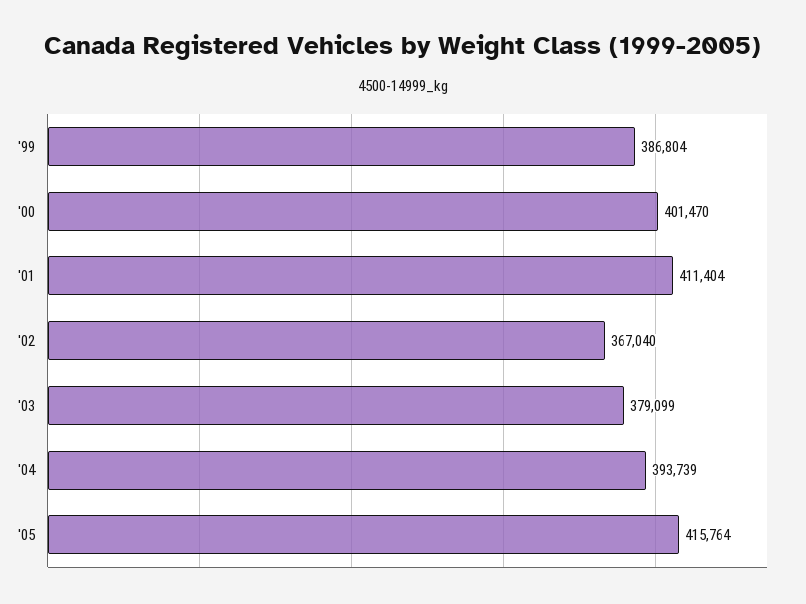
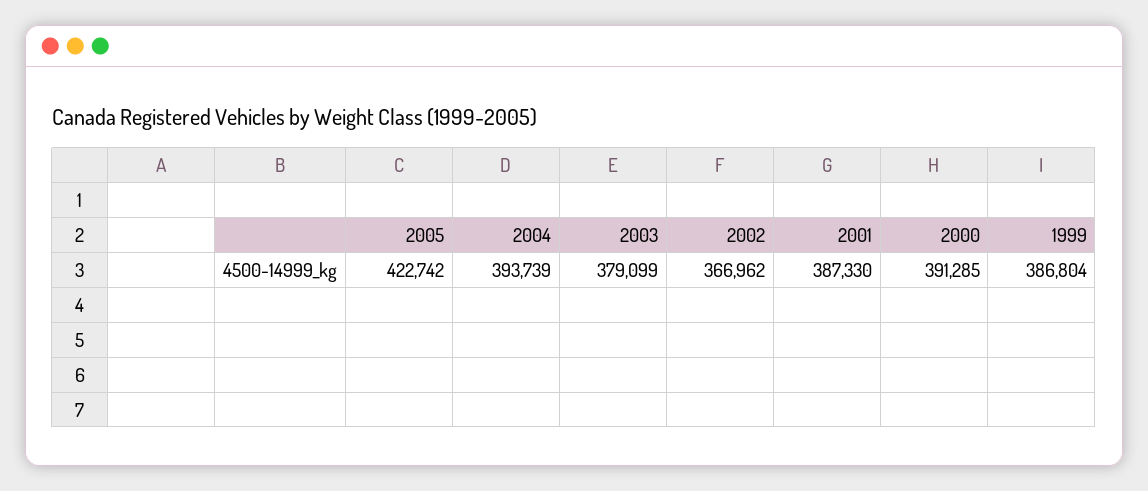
  {
    "'99": 386804,
-   "'00": 401470,
+   "'00": 391285,
-   "'01": 411404,
+   "'01": 387330,
-   "'02": 367040,
+   "'02": 366962,
    "'03": 379099,
    "'04": 393739,
-   "'05": 415764
+   "'05": 422742
  }

